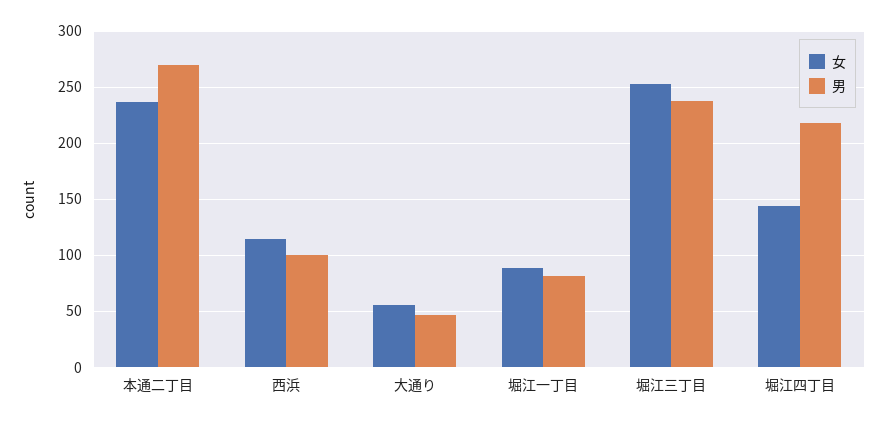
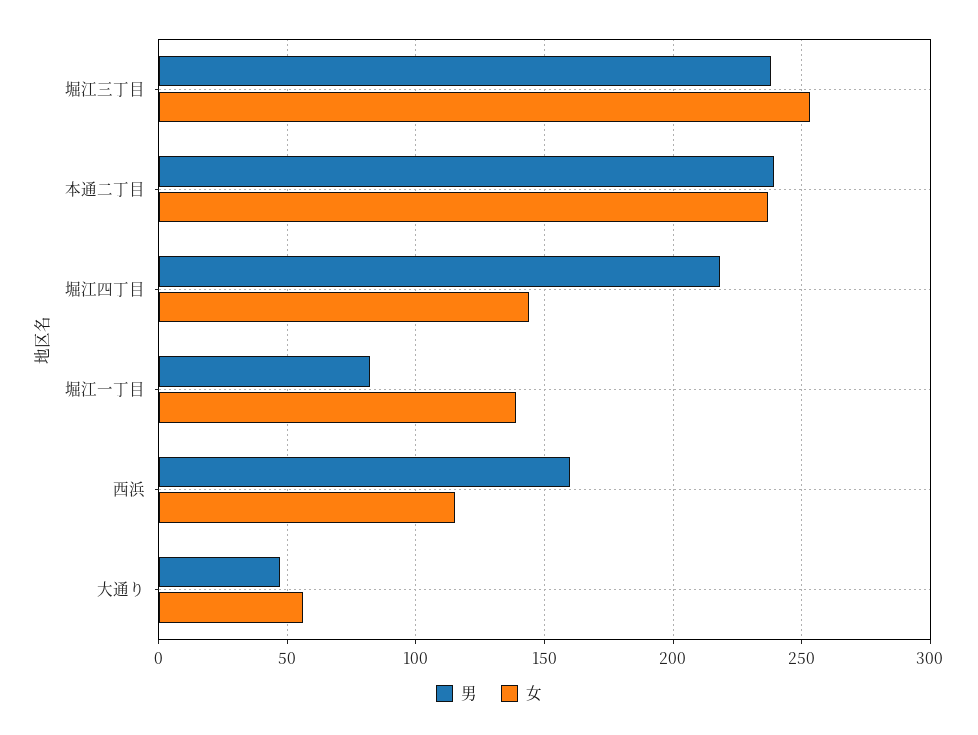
  {
    "女": {
      "本通二丁目": 235,
      "西浜": 115,
      "大通り": 55,
-     "堀江一丁目": 90,
+     "堀江一丁目": 140,
      "堀江三丁目": 255,
      "堀江四丁目": 145
    },
    "男": {
-     "本通二丁目": 270,
+     "本通二丁目": 240,
-     "西浜": 100,
+     "西浜": 160,
      "大通り": 45,
      "堀江一丁目": 80,
      "堀江三丁目": 240,
      "堀江四丁目": 220
    }
  }

